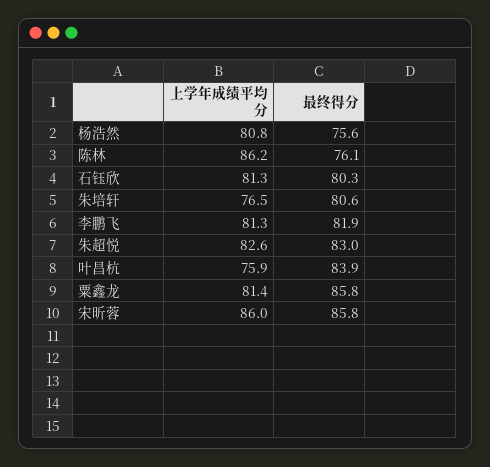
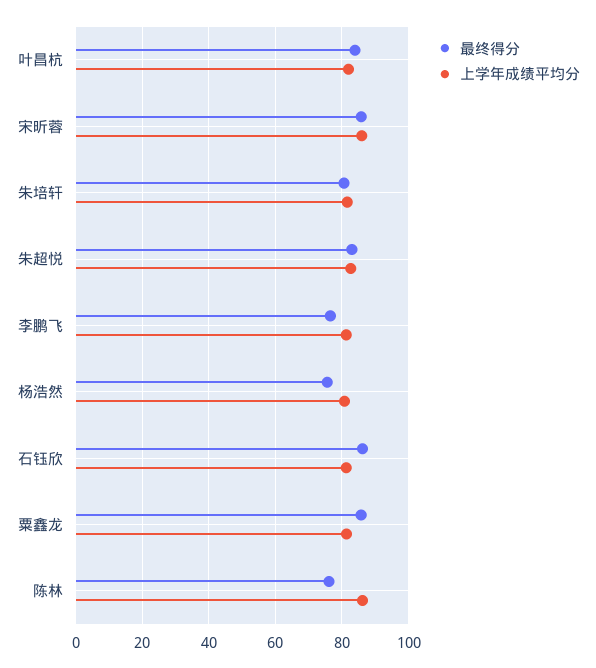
  {
    "上学年成绩平均分": {
      "杨浩然": 80.8,
      "陈林": 86.2,
      "石钰欣": 81.3,
-     "朱培轩": 76.5,
+     "朱培轩": 82,
      "李鹏飞": 81.3,
      "朱超悦": 82.6,
-     "叶昌杭": 75.9,
+     "叶昌杭": 82,
      "粟鑫龙": 81.4,
      "宋昕蓉": 86
    },
    "最终得分": {
      "杨浩然": 75.6,
      "陈林": 76.1,
-     "石钰欣": 80.3,
+     "石钰欣": 86,
      "朱培轩": 80.6,
-     "李鹏飞": 81.9,
+     "李鹏飞": 76,
      "朱超悦": 83,
      "叶昌杭": 83.9,
      "粟鑫龙": 85.8,
      "宋昕蓉": 85.8
    }
  }

